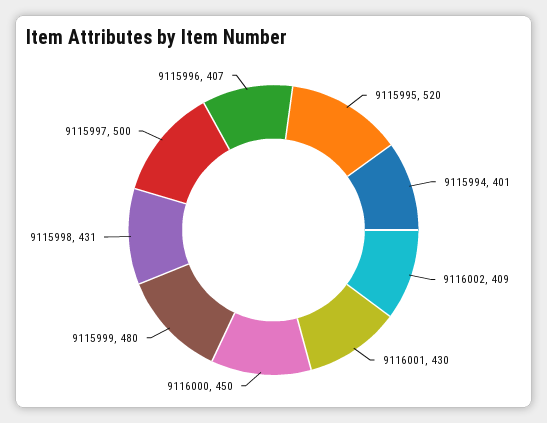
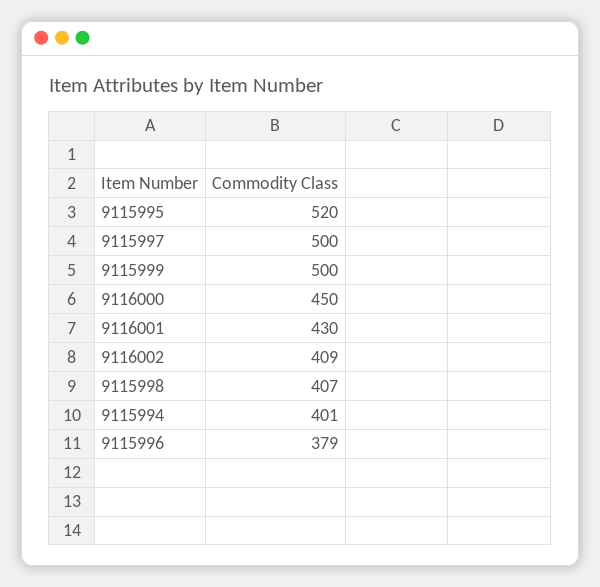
  {
    "9115995": 520,
    "9115994": 401,
    "9116002": 409,
    "9116001": 430,
    "9116000": 450,
-   "9115999": 480,
+   "9115999": 500,
-   "9115998": 431,
+   "9115998": 407,
    "9115997": 500,
-   "9115996": 407
+   "9115996": 379
  }

